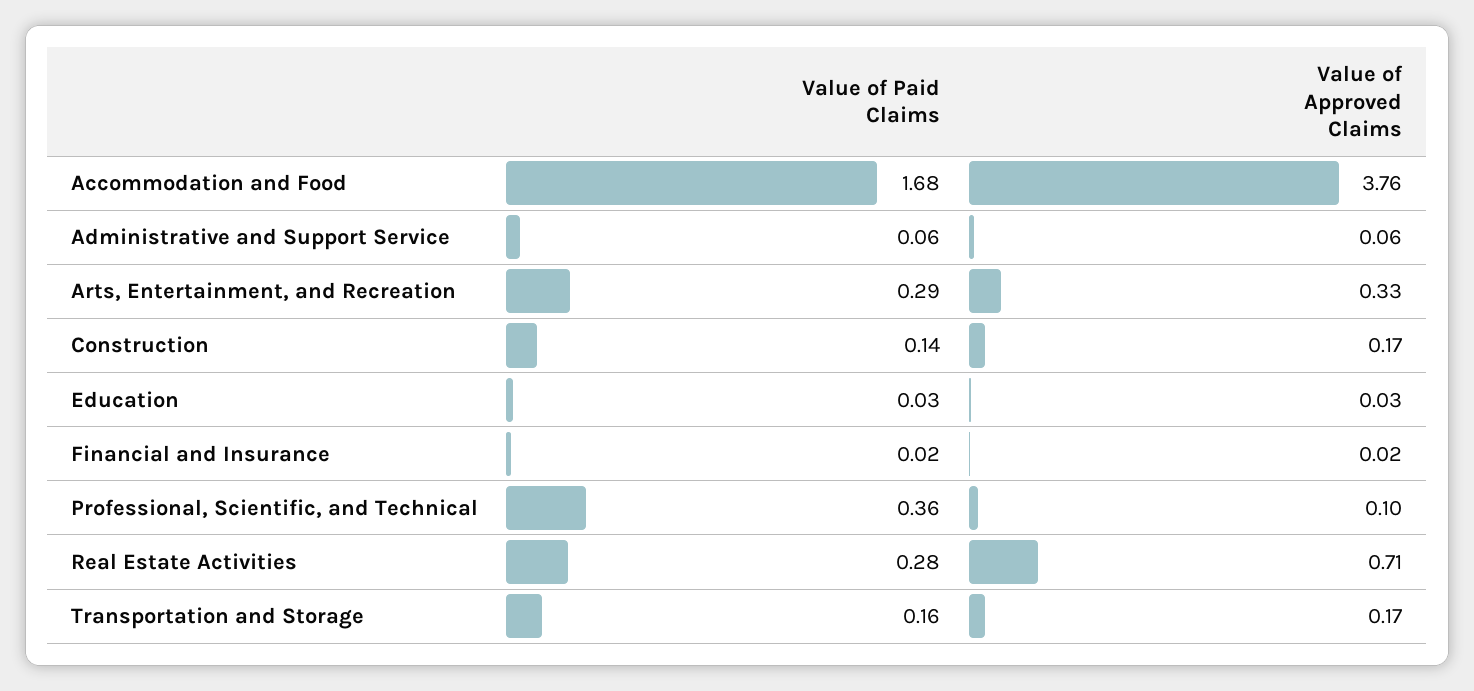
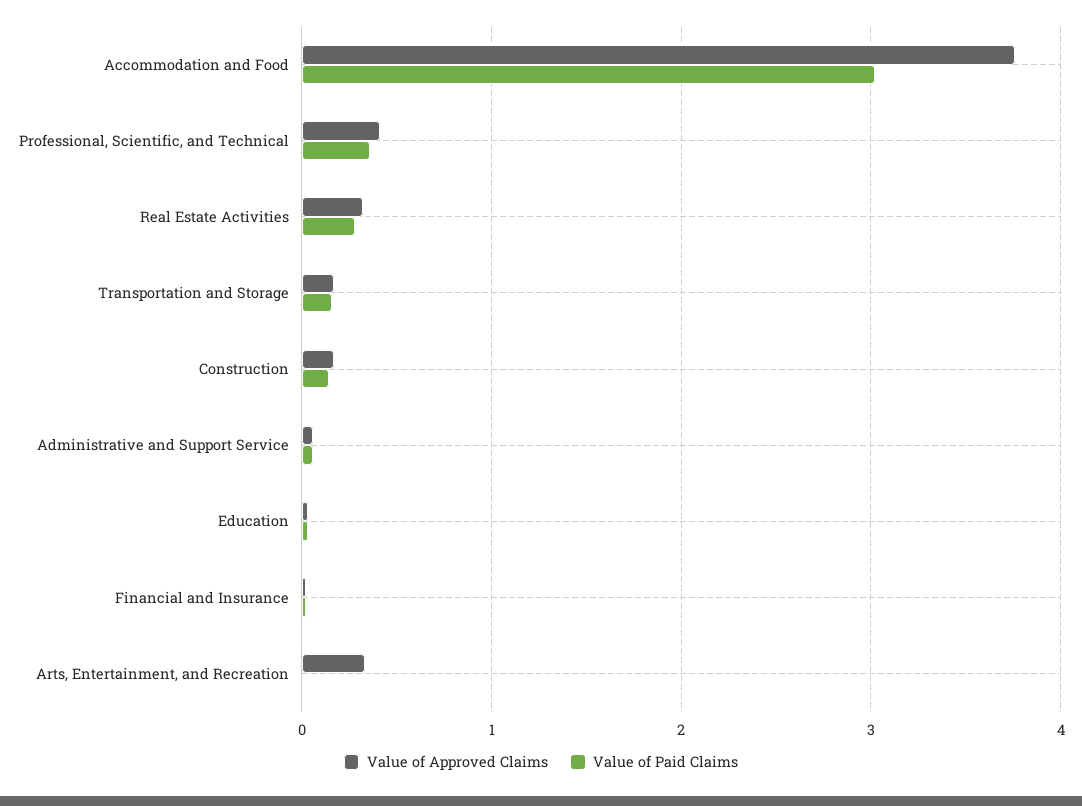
  {
    "Value of Paid Claims": {
-     "Accommodation and Food": 1.68,
+     "Accommodation and Food": 3,
      "Administrative and Support Service": 0.06,
-     "Arts, Entertainment, and Recreation": 0.29,
+     "Arts, Entertainment, and Recreation": 0,
      "Construction": 0.14,
      "Education": 0.03,
      "Financial and Insurance": 0.02,
      "Professional, Scientific, and Technical": 0.36,
      "Real Estate Activities": 0.28,
      "Transportation and Storage": 0.16
    },
    "Value of Approved Claims": {
      "Accommodation and Food": 3.76,
      "Administrative and Support Service": 0.06,
      "Arts, Entertainment, and Recreation": 0.33,
      "Construction": 0.17,
      "Education": 0.03,
      "Financial and Insurance": 0.02,
-     "Professional, Scientific, and Technical": 0.1,
+     "Professional, Scientific, and Technical": 0.4,
-     "Real Estate Activities": 0.71,
+     "Real Estate Activities": 0.3,
      "Transportation and Storage": 0.17
    }
  }

